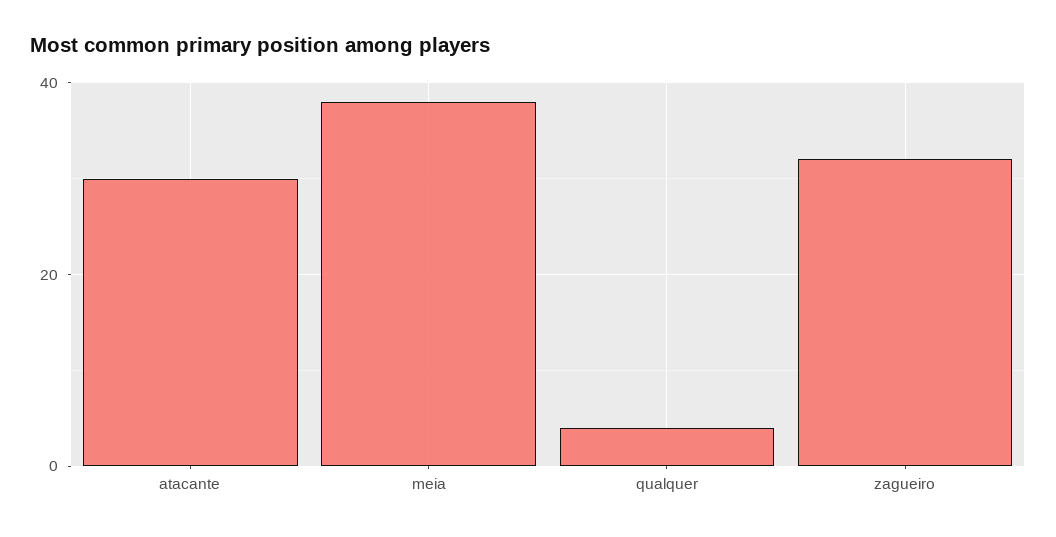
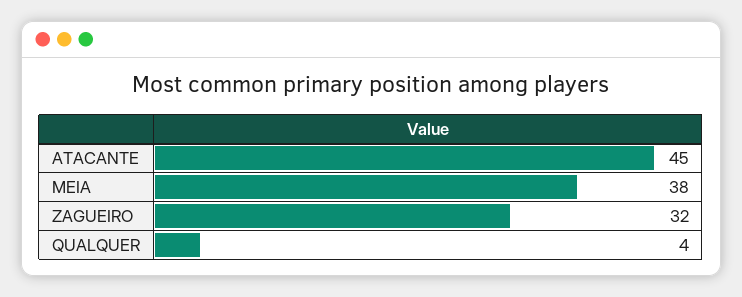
  {
-   "atacante": 30,
+   "atacante": 45,
    "meia": 38,
    "qualquer": 4,
    "zagueiro": 32
  }

